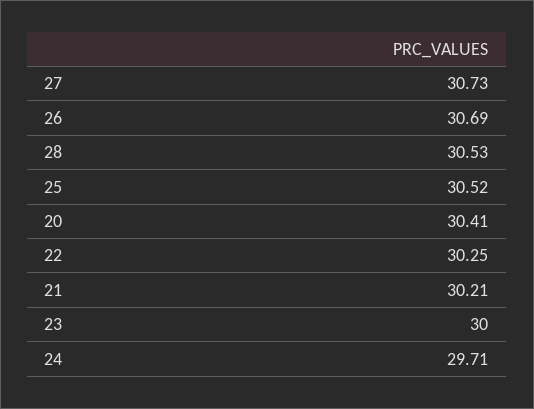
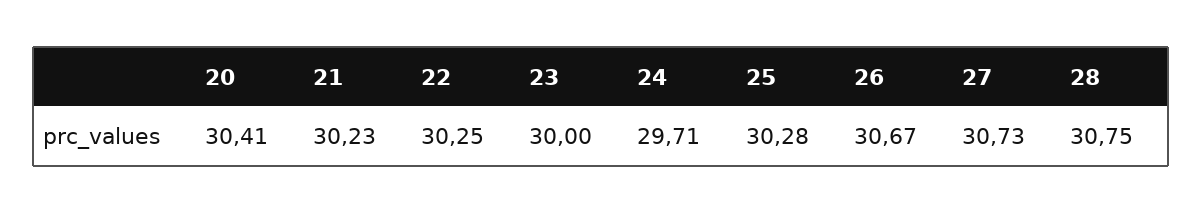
  {
    "27": 30.73,
-   "26": 30.69,
+   "26": 30.67,
-   "28": 30.53,
+   "28": 30.75,
-   "25": 30.52,
+   "25": 30.28,
    "20": 30.41,
    "22": 30.25,
-   "21": 30.21,
+   "21": 30.23,
    "23": 30,
    "24": 29.71
  }

